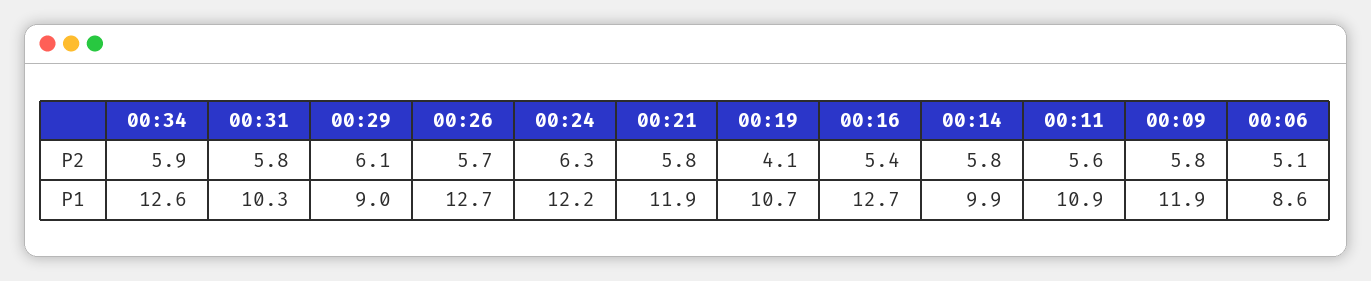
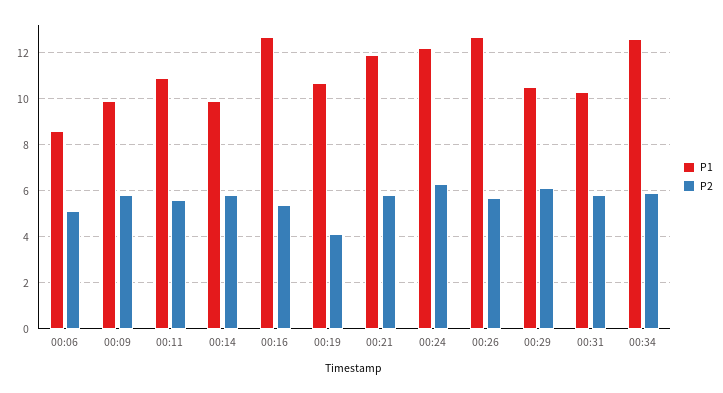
  {
    "P2": {
      "00:34": 5.9,
      "00:31": 5.8,
      "00:29": 6.1,
      "00:26": 5.7,
      "00:24": 6.3,
      "00:21": 5.8,
      "00:19": 4.1,
      "00:16": 5.4,
      "00:14": 5.8,
      "00:11": 5.6,
      "00:09": 5.8,
      "00:06": 5.1
    },
    "P1": {
      "00:34": 12.6,
      "00:31": 10.3,
-     "00:29": 9,
+     "00:29": 10.5,
      "00:26": 12.7,
      "00:24": 12.2,
      "00:21": 11.9,
      "00:19": 10.7,
      "00:16": 12.7,
      "00:14": 9.9,
      "00:11": 10.9,
-     "00:09": 11.9,
+     "00:09": 10,
      "00:06": 8.6
    }
  }

